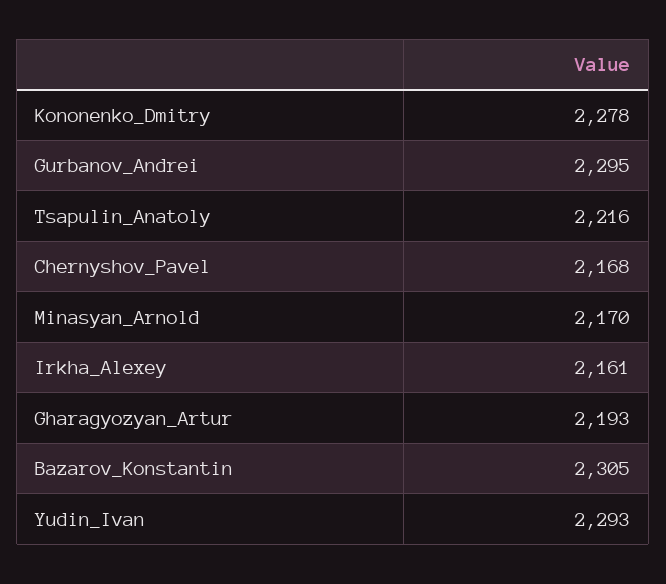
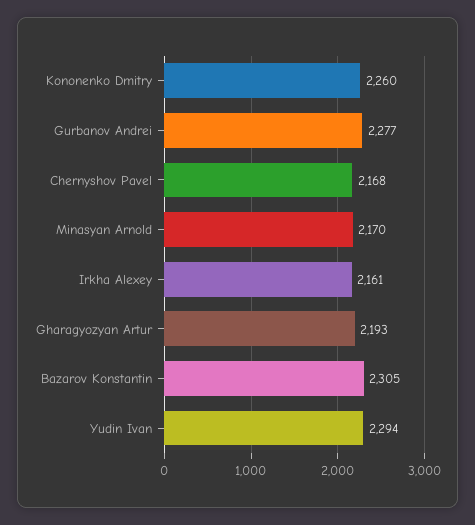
  {
-   "Kononenko_Dmitry": 2278,
+   "Kononenko_Dmitry": 2260,
-   "Gurbanov_Andrei": 2295,
+   "Gurbanov_Andrei": 2277,
-   "Tsapulin_Anatoly": 2216,
    "Chernyshov_Pavel": 2168,
    "Minasyan_Arnold": 2170,
    "Irkha_Alexey": 2161,
    "Gharagyozyan_Artur": 2193,
    "Bazarov_Konstantin": 2305,
-   "Yudin_Ivan": 2293
+   "Yudin_Ivan": 2294
  }

